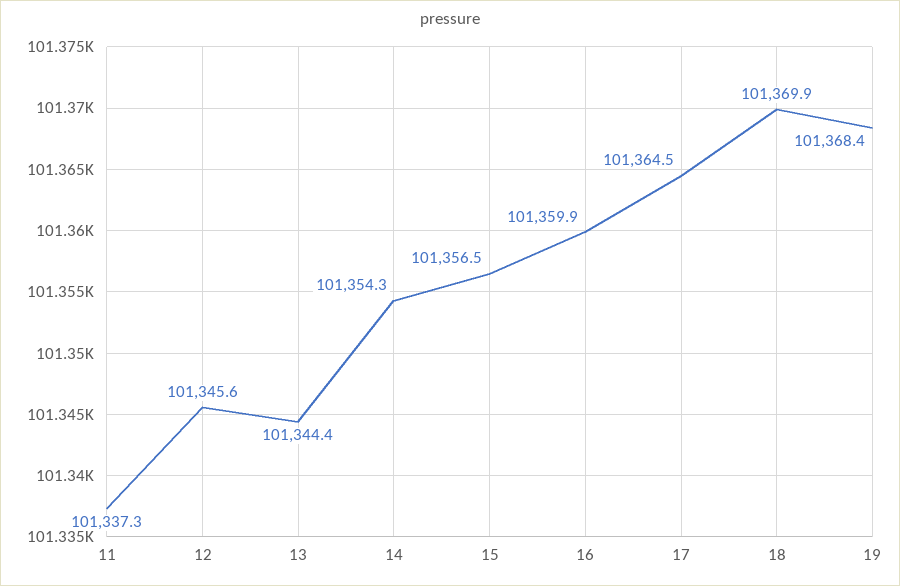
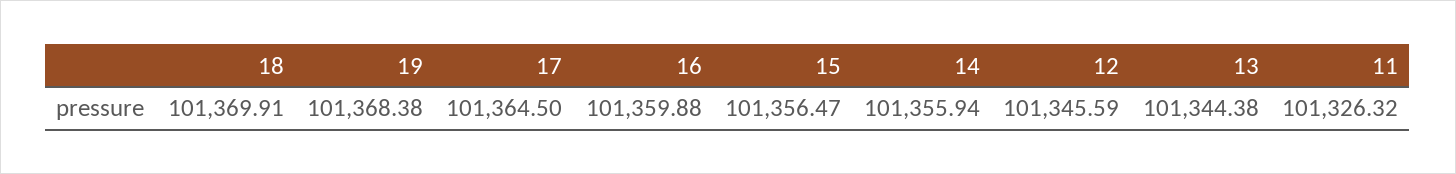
  {
-   "11": 101337.3,
+   "11": 101326.32,
    "12": 101345.59,
    "13": 101344.38,
-   "14": 101354.3,
+   "14": 101355.94,
    "15": 101356.47,
    "16": 101359.88,
    "17": 101364.5,
    "18": 101369.91,
    "19": 101368.38
  }

